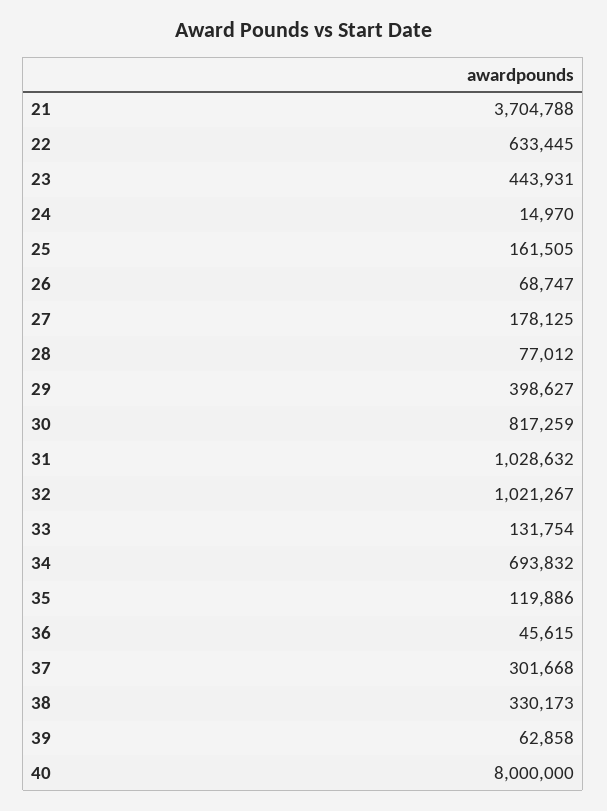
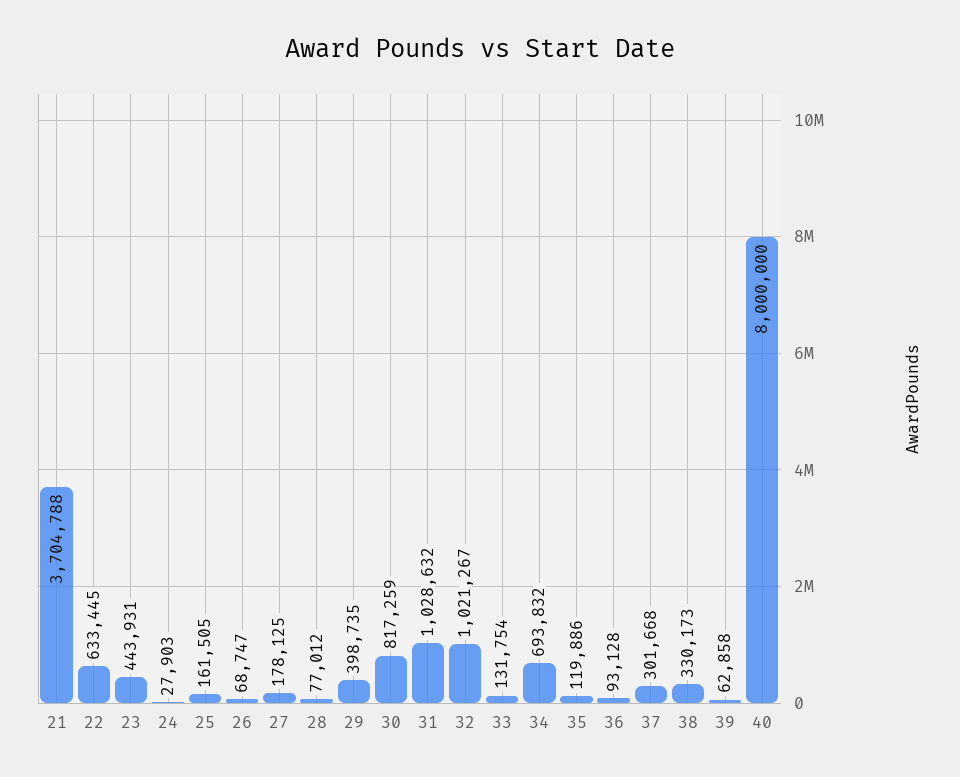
  {
    "21": 3704788,
    "22": 633445,
    "23": 443931,
-   "24": 14970,
+   "24": 27903,
    "25": 161505,
    "26": 68747,
    "27": 178125,
    "28": 77012,
-   "29": 398627,
+   "29": 398735,
    "30": 817259,
    "31": 1028632,
    "32": 1021267,
    "33": 131754,
    "34": 693832,
    "35": 119886,
-   "36": 45615,
+   "36": 93128,
    "37": 301668,
    "38": 330173,
    "39": 62858,
    "40": 8000000
  }

